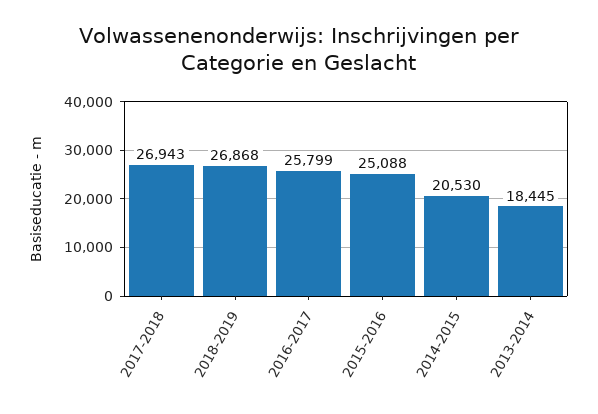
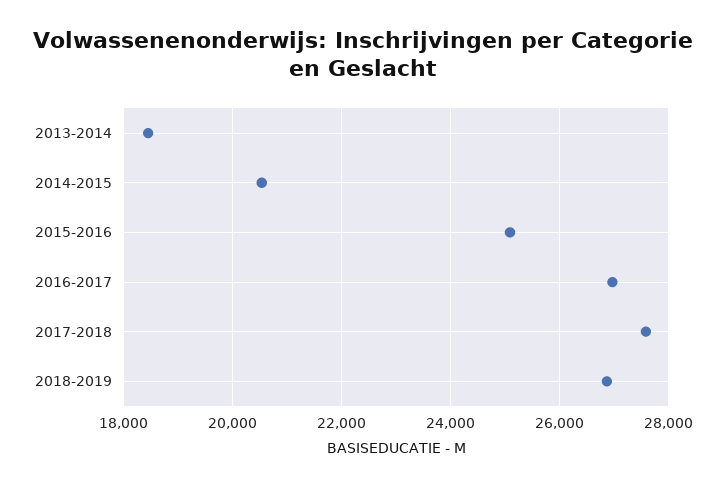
  {
-   "2017-2018": 26943,
+   "2017-2018": 27600,
    "2018-2019": 26868,
-   "2016-2017": 25799,
+   "2016-2017": 27000,
    "2015-2016": 25088,
    "2014-2015": 20530,
    "2013-2014": 18445
  }

